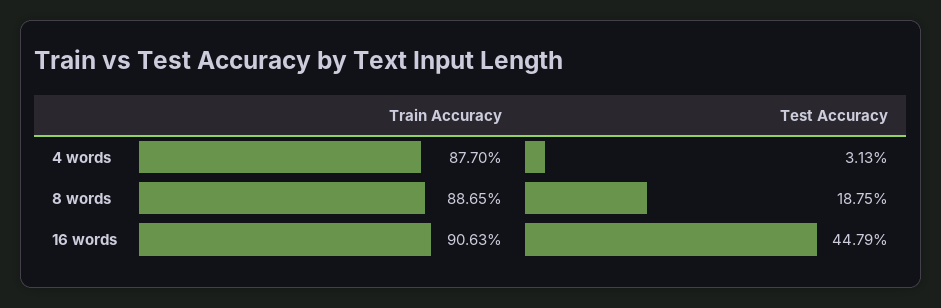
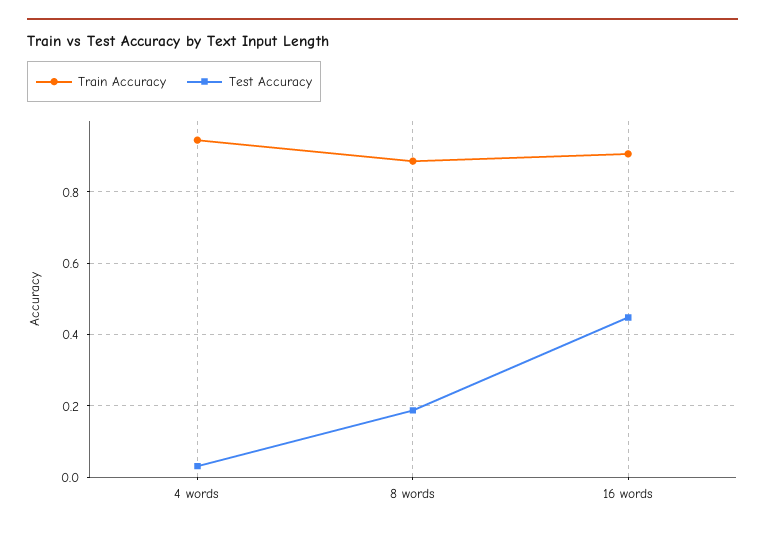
  {
    "Train Accuracy": {
-     "4 words": 0.877,
+     "4 words": 0.94,
      "8 words": 0.8865,
      "16 words": 0.9063
    },
    "Test Accuracy": {
      "4 words": 0.0313,
      "8 words": 0.1875,
      "16 words": 0.4479
    }
  }

